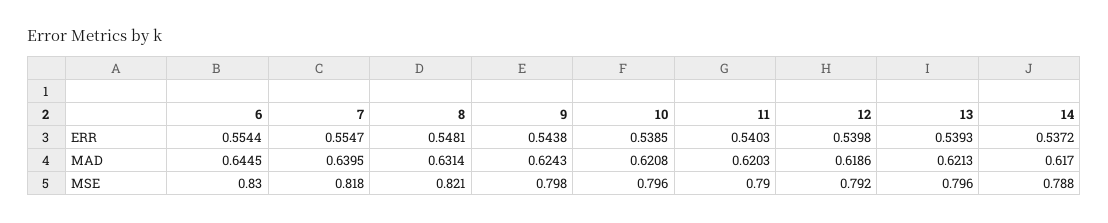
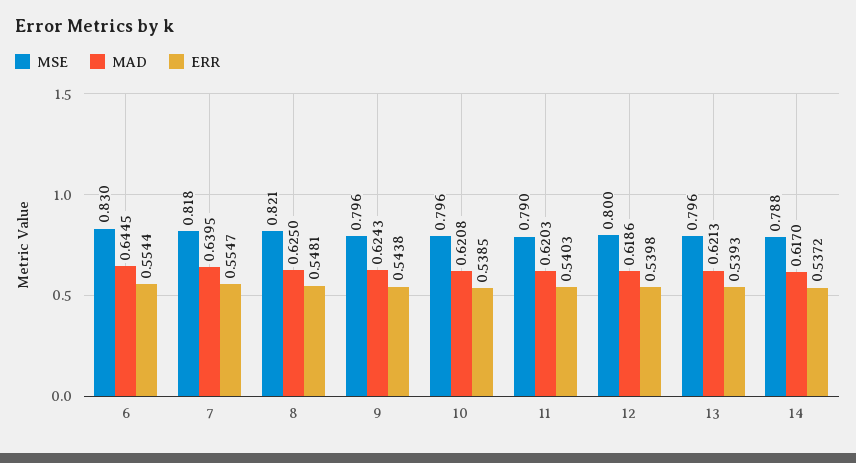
  {
    "ERR": {
      "6": 0.5544,
      "7": 0.5547,
      "8": 0.5481,
      "9": 0.5438,
      "10": 0.5385,
      "11": 0.5403,
      "12": 0.5398,
      "13": 0.5393,
      "14": 0.5372
    },
    "MAD": {
      "6": 0.6445,
      "7": 0.6395,
-     "8": 0.6314,
+     "8": 0.625,
      "9": 0.6243,
      "10": 0.6208,
      "11": 0.6203,
      "12": 0.6186,
      "13": 0.6213,
      "14": 0.617
    },
    "MSE": {
      "6": 0.83,
      "7": 0.818,
      "8": 0.821,
-     "9": 0.798,
+     "9": 0.796,
      "10": 0.796,
      "11": 0.79,
-     "12": 0.792,
+     "12": 0.8,
      "13": 0.796,
      "14": 0.788
    }
  }

